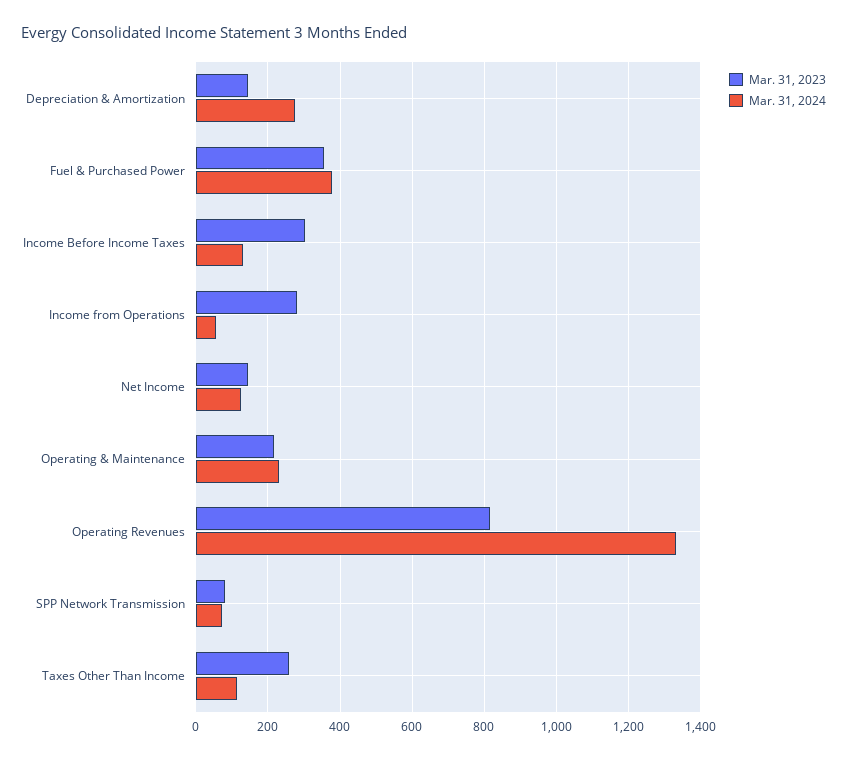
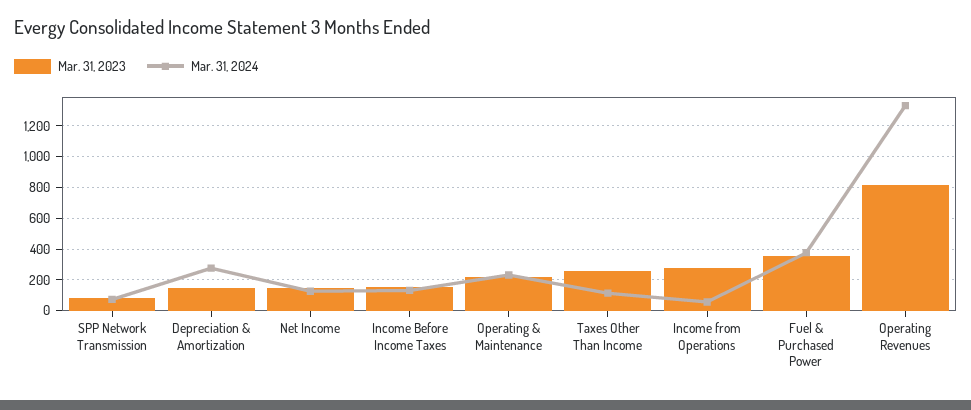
  {
    "Mar. 31, 2023": {
      "Depreciation & Amortization": 140,
      "Fuel & Purchased Power": 360,
-     "Income Before Income Taxes": 300,
+     "Income Before Income Taxes": 150,
      "Income from Operations": 280,
      "Net Income": 140,
      "Operating & Maintenance": 220,
      "Operating Revenues": 820,
      "SPP Network Transmission": 80,
      "Taxes Other Than Income": 260
    },
    "Mar. 31, 2024": {
      "Depreciation & Amortization": 280,
      "Fuel & Purchased Power": 380,
      "Income Before Income Taxes": 140,
      "Income from Operations": 60,
      "Net Income": 120,
      "Operating & Maintenance": 240,
      "Operating Revenues": 1340,
      "SPP Network Transmission": 80,
      "Taxes Other Than Income": 120
    }
  }

